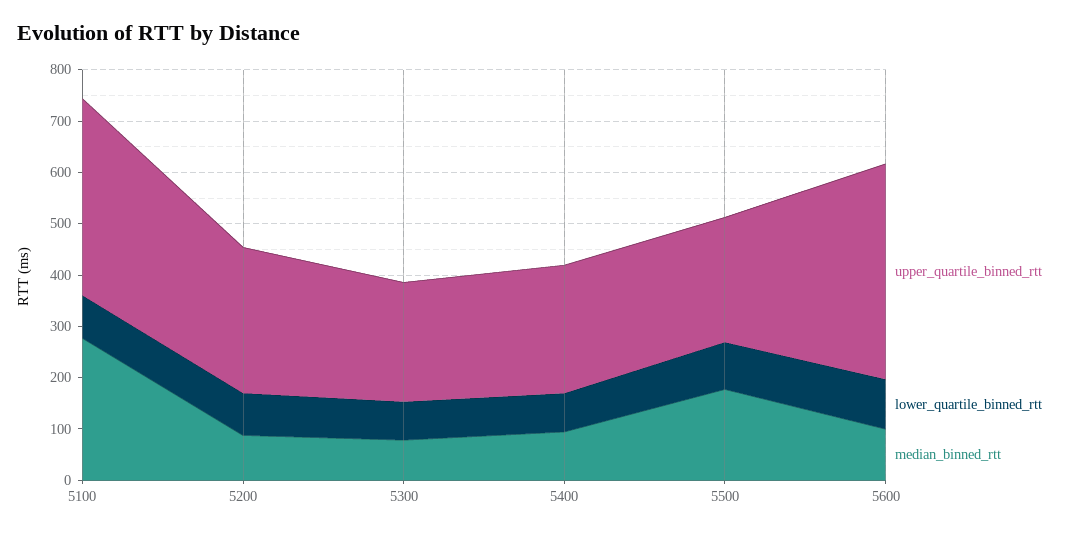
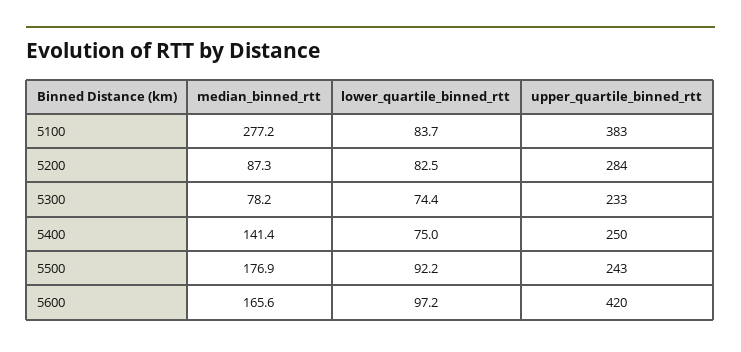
  {
    "upper_quartile_binned_rtt": {
      "5100": 383,
      "5200": 284,
      "5300": 233,
      "5400": 250,
      "5500": 243,
      "5600": 420
    },
    "lower_quartile_binned_rtt": {
      "5100": 83.7,
      "5200": 82.5,
      "5300": 74.4,
      "5400": 75,
      "5500": 92.2,
      "5600": 97.2
    },
    "median_binned_rtt": {
      "5100": 277.2,
      "5200": 87.3,
      "5300": 78.2,
-     "5400": 100,
+     "5400": 141.4,
      "5500": 176.9,
-     "5600": 100
+     "5600": 165.6
    }
  }

